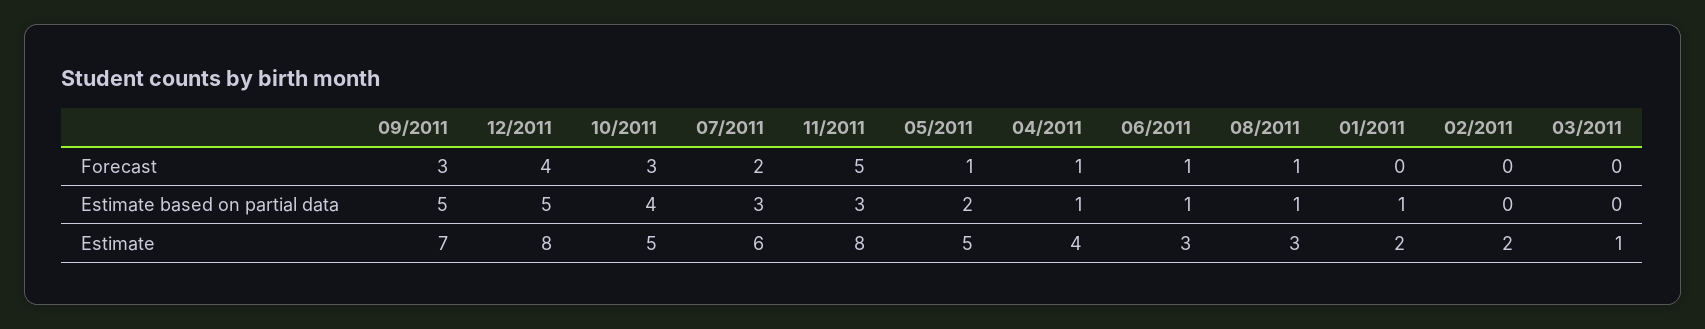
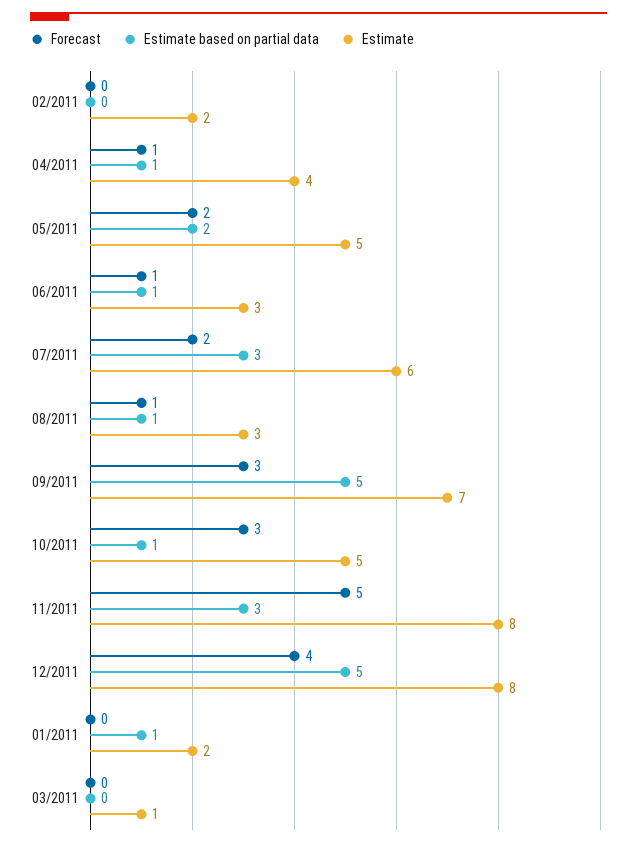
  {
    "Forecast": {
      "09/2011": 3,
      "12/2011": 4,
      "10/2011": 3,
      "07/2011": 2,
      "11/2011": 5,
-     "05/2011": 1,
+     "05/2011": 2,
      "04/2011": 1,
      "06/2011": 1,
      "08/2011": 1,
      "01/2011": 0,
      "02/2011": 0,
      "03/2011": 0
    },
    "Estimate based on partial data": {
      "09/2011": 5,
      "12/2011": 5,
-     "10/2011": 4,
+     "10/2011": 1,
      "07/2011": 3,
      "11/2011": 3,
      "05/2011": 2,
      "04/2011": 1,
      "06/2011": 1,
      "08/2011": 1,
      "01/2011": 1,
      "02/2011": 0,
      "03/2011": 0
    },
    "Estimate": {
      "09/2011": 7,
      "12/2011": 8,
      "10/2011": 5,
      "07/2011": 6,
      "11/2011": 8,
      "05/2011": 5,
      "04/2011": 4,
      "06/2011": 3,
      "08/2011": 3,
      "01/2011": 2,
      "02/2011": 2,
      "03/2011": 1
    }
  }

